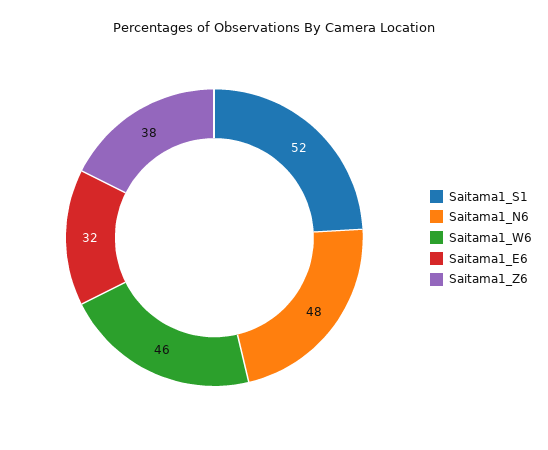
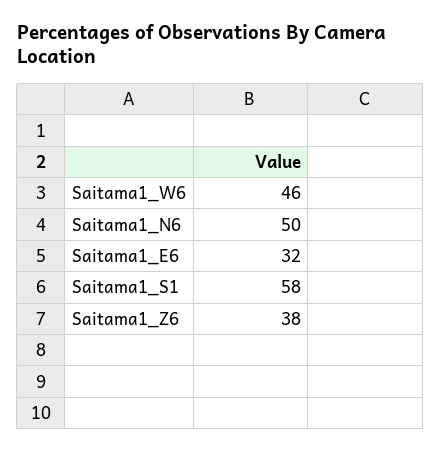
  {
-   "Saitama1_S1": 52,
+   "Saitama1_S1": 58,
-   "Saitama1_N6": 48,
+   "Saitama1_N6": 50,
    "Saitama1_W6": 46,
    "Saitama1_E6": 32,
    "Saitama1_Z6": 38
  }

